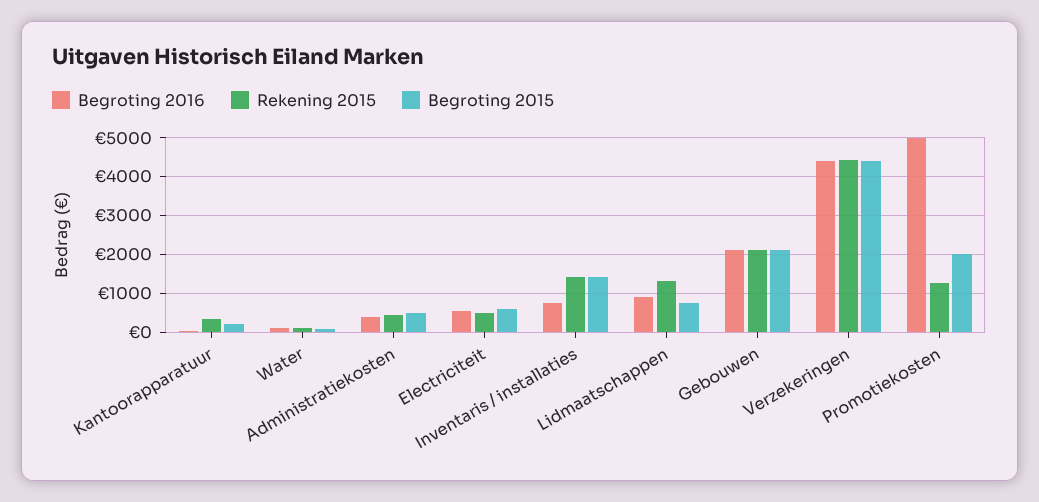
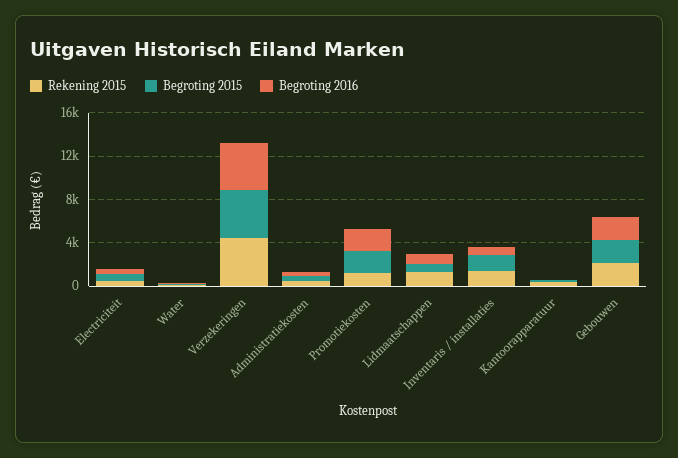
  {
    "Begroting 2016": {
      "Kantoorapparatuur": 0,
      "Water": 200,
      "Administratiekosten": 400,
      "Electriciteit": 600,
      "Inventaris / installaties": 800,
      "Lidmaatschappen": 1000,
      "Gebouwen": 2200,
      "Verzekeringen": 4400,
-     "Promotiekosten": 5000
+     "Promotiekosten": 2000
    },
    "Rekening 2015": {
      "Kantoorapparatuur": 400,
      "Water": 0,
      "Administratiekosten": 400,
      "Electriciteit": 400,
      "Inventaris / installaties": 1400,
      "Lidmaatschappen": 1400,
      "Gebouwen": 2200,
      "Verzekeringen": 4400,
      "Promotiekosten": 1200
    },
    "Begroting 2015": {
      "Kantoorapparatuur": 200,
      "Water": 0,
      "Administratiekosten": 600,
      "Electriciteit": 600,
      "Inventaris / installaties": 1400,
      "Lidmaatschappen": 800,
      "Gebouwen": 2200,
      "Verzekeringen": 4400,
      "Promotiekosten": 2000
    }
  }

